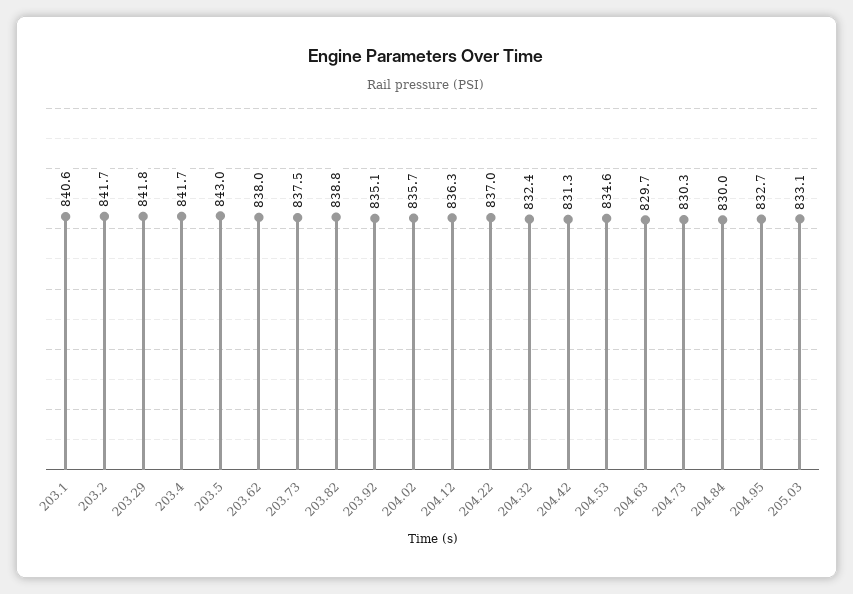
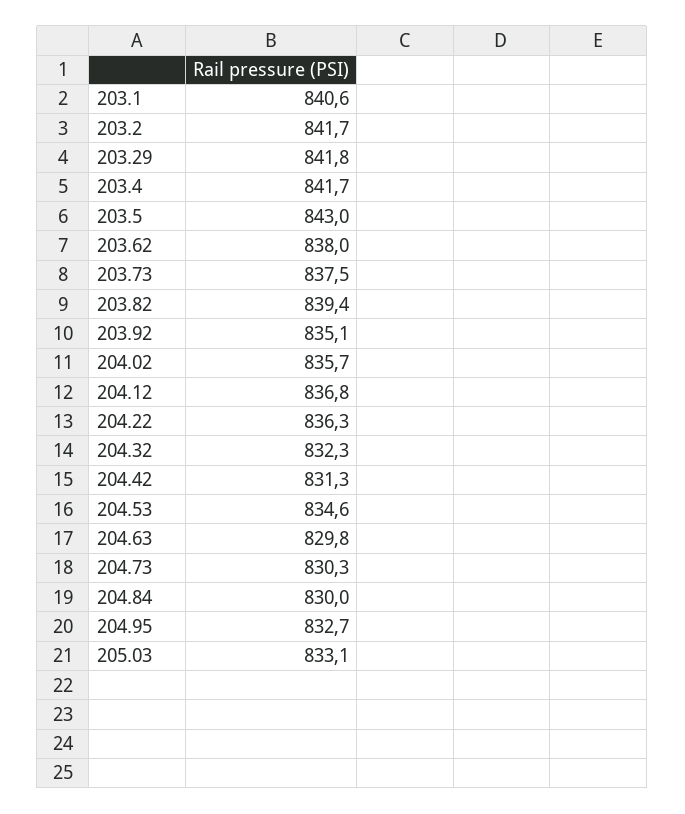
  {
    "203.1": 840.6,
    "203.2": 841.7,
    "203.29": 841.8,
    "203.4": 841.7,
    "203.5": 843,
    "203.62": 838,
    "203.73": 837.5,
-   "203.82": 838.8,
+   "203.82": 839.4,
    "203.92": 835.1,
    "204.02": 835.7,
-   "204.12": 836.3,
+   "204.12": 836.8,
-   "204.22": 837,
+   "204.22": 836.3,
-   "204.32": 832.4,
+   "204.32": 832.3,
    "204.42": 831.3,
    "204.53": 834.6,
-   "204.63": 829.7,
+   "204.63": 829.8,
    "204.73": 830.3,
    "204.84": 830,
    "204.95": 832.7,
    "205.03": 833.1
  }

